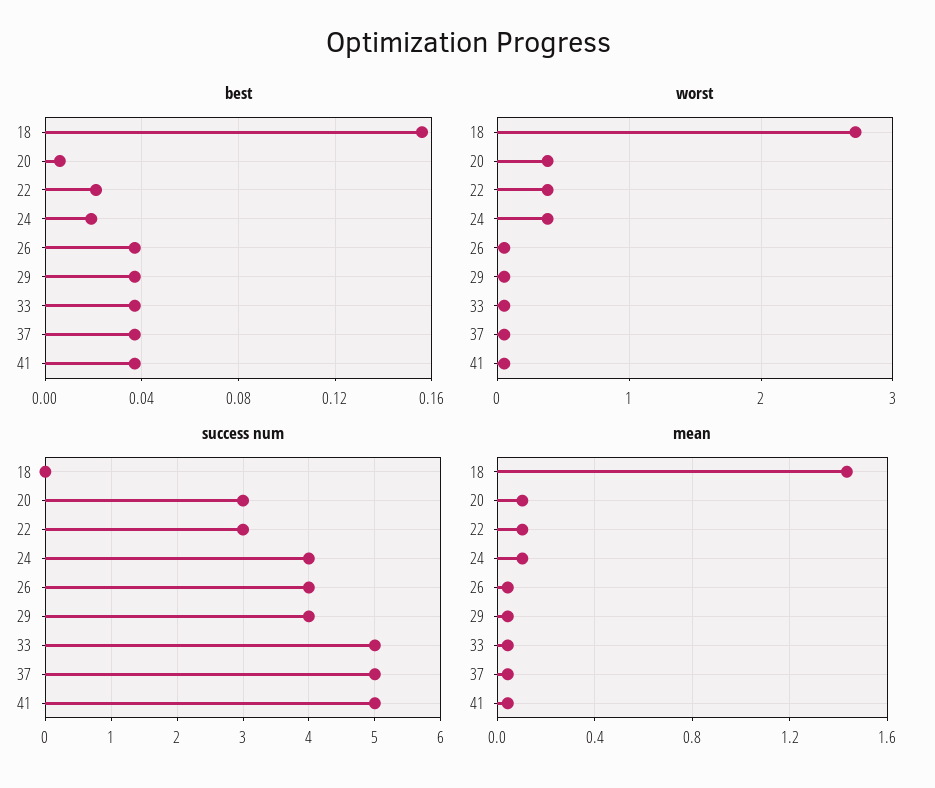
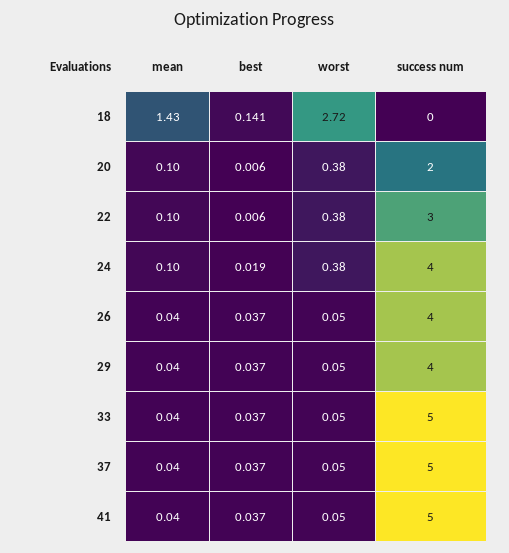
  {
    "best": {
-     "18": 0.155,
+     "18": 0.141,
      "20": 0.006,
-     "22": 0.02,
+     "22": 0.006,
      "24": 0.019,
      "26": 0.037,
      "29": 0.037,
      "33": 0.037,
      "37": 0.037,
      "41": 0.037
    },
    "worst": {
      "18": 2.72,
      "20": 0.38,
      "22": 0.38,
      "24": 0.38,
      "26": 0.05,
      "29": 0.05,
      "33": 0.05,
      "37": 0.05,
      "41": 0.05
    },
    "success num": {
      "18": 0,
-     "20": 3,
+     "20": 2,
      "22": 3,
      "24": 4,
      "26": 4,
      "29": 4,
      "33": 5,
      "37": 5,
      "41": 5
    },
    "mean": {
      "18": 1.43,
      "20": 0.1,
      "22": 0.1,
      "24": 0.1,
      "26": 0.04,
      "29": 0.04,
      "33": 0.04,
      "37": 0.04,
      "41": 0.04
    }
  }

